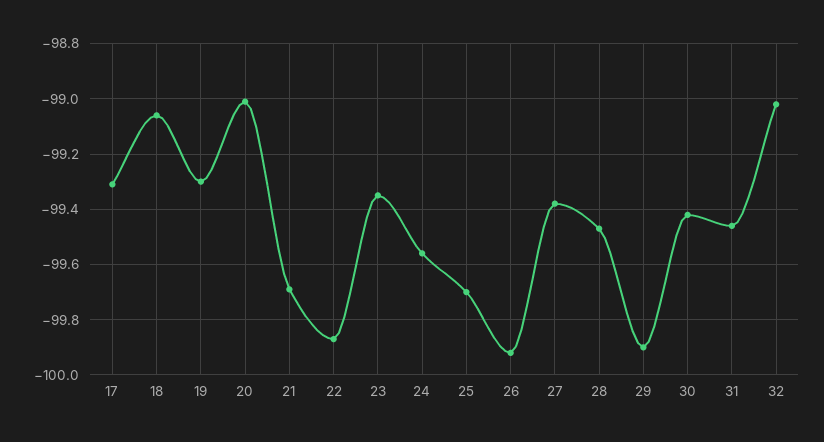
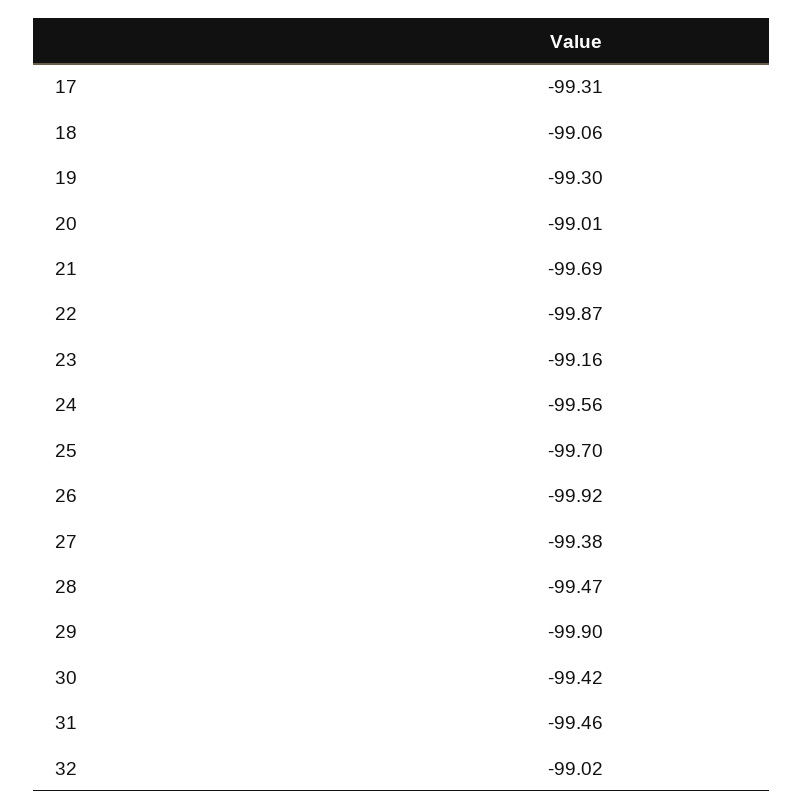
  {
    "17": -99.31,
    "18": -99.06,
    "19": -99.3,
    "20": -99.01,
    "21": -99.69,
    "22": -99.87,
-   "23": -99.35,
+   "23": -99.16,
    "24": -99.56,
    "25": -99.7,
    "26": -99.92,
    "27": -99.38,
    "28": -99.47,
    "29": -99.9,
    "30": -99.42,
    "31": -99.46,
    "32": -99.02
  }

